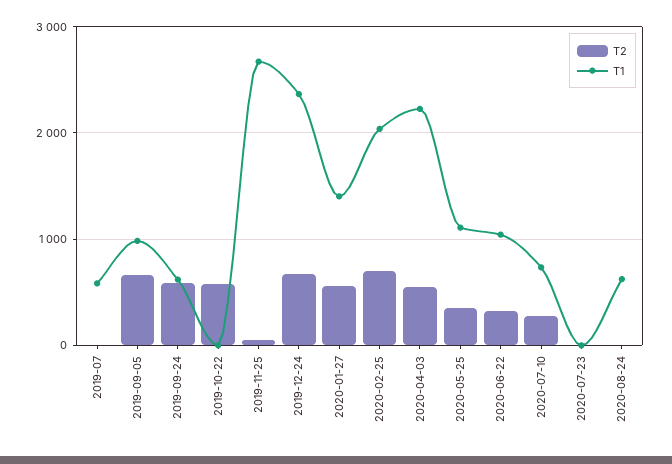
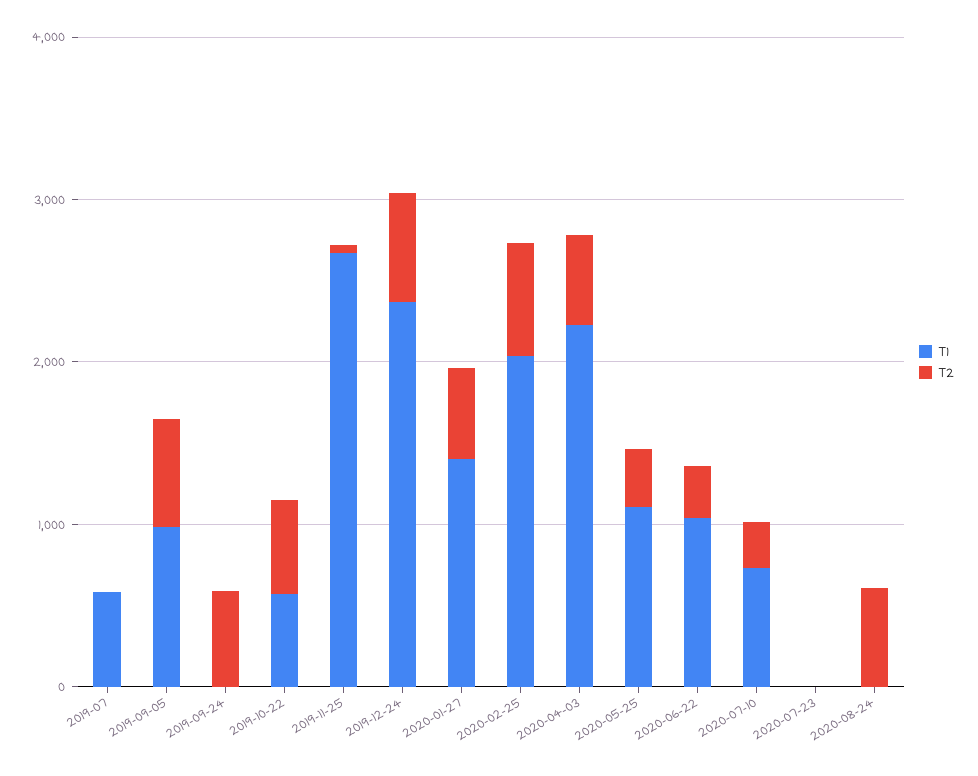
  {
    "T2": {
      "2019-07": 0,
      "2019-09-05": 700,
      "2019-09-24": 600,
      "2019-10-22": 600,
      "2019-11-25": 0,
      "2019-12-24": 700,
      "2020-01-27": 600,
      "2020-02-25": 700,
      "2020-04-03": 600,
      "2020-05-25": 400,
      "2020-06-22": 300,
      "2020-07-10": 300,
      "2020-07-23": 0,
-     "2020-08-24": 0
+     "2020-08-24": 600
    },
    "T1": {
      "2019-07": 600,
      "2019-09-05": 1000,
-     "2019-09-24": 600,
+     "2019-09-24": 0,
-     "2019-10-22": 0,
+     "2019-10-22": 600,
      "2019-11-25": 2700,
      "2019-12-24": 2400,
      "2020-01-27": 1400,
      "2020-02-25": 2000,
      "2020-04-03": 2200,
      "2020-05-25": 1100,
      "2020-06-22": 1000,
      "2020-07-10": 700,
      "2020-07-23": 0,
-     "2020-08-24": 600
+     "2020-08-24": 0
    }
  }

